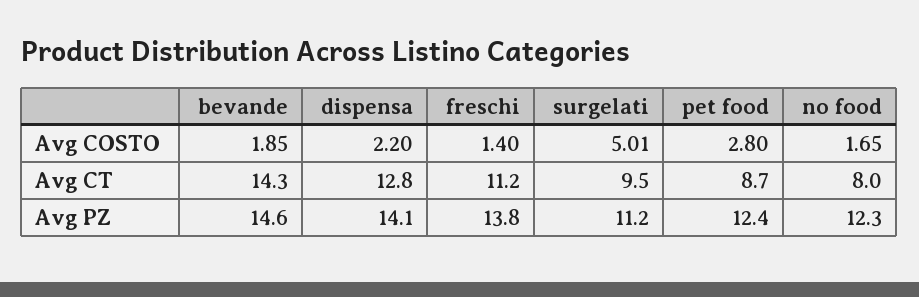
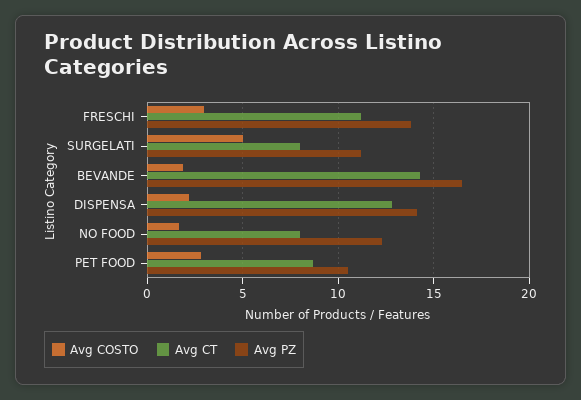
  {
    "Avg COSTO": {
      "bevande": 1.85,
      "dispensa": 2.2,
-     "freschi": 1.4,
+     "freschi": 3,
      "surgelati": 5.01,
      "pet food": 2.8,
      "no food": 1.65
    },
    "Avg CT": {
      "bevande": 14.3,
      "dispensa": 12.8,
      "freschi": 11.2,
-     "surgelati": 9.5,
+     "surgelati": 8,
      "pet food": 8.7,
      "no food": 8
    },
    "Avg PZ": {
-     "bevande": 14.6,
+     "bevande": 16.5,
      "dispensa": 14.1,
      "freschi": 13.8,
      "surgelati": 11.2,
-     "pet food": 12.4,
+     "pet food": 10.5,
      "no food": 12.3
    }
  }

